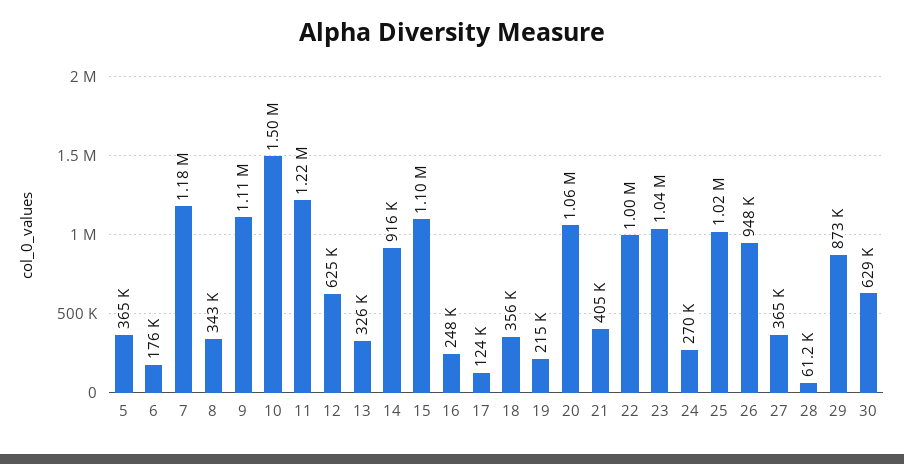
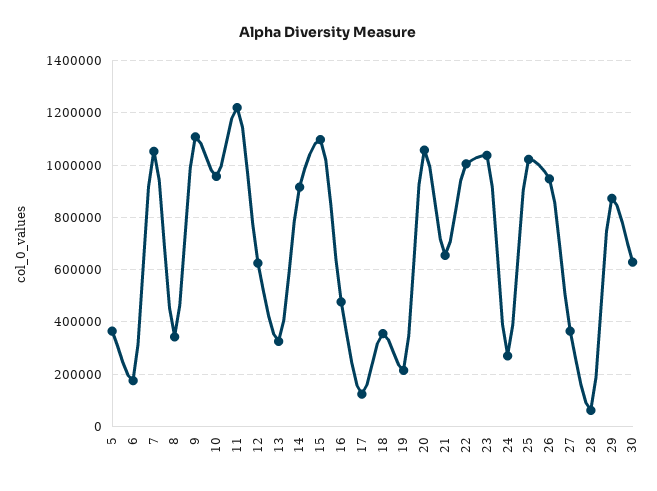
  {
    "5": 365000,
    "6": 176000,
-   "7": 1180000,
+   "7": 1050000,
    "8": 343000,
    "9": 1110000,
-   "10": 1500000,
+   "10": 950000,
    "11": 1220000,
    "12": 625000,
    "13": 326000,
    "14": 916000,
    "15": 1100000,
-   "16": 248000,
+   "16": 475000,
    "17": 124000,
    "18": 356000,
    "19": 215000,
    "20": 1060000,
-   "21": 405000,
+   "21": 650000,
    "22": 1000000,
    "23": 1040000,
    "24": 270000,
    "25": 1020000,
    "26": 948000,
    "27": 365000,
    "28": 61200,
    "29": 873000,
    "30": 629000
  }

